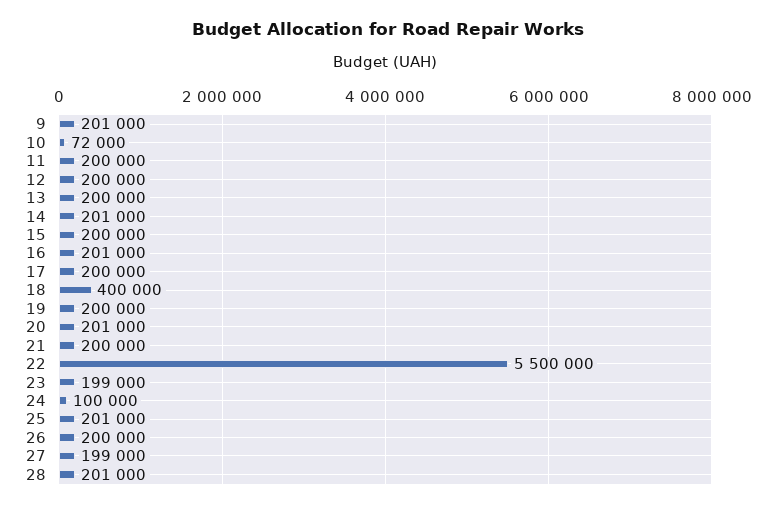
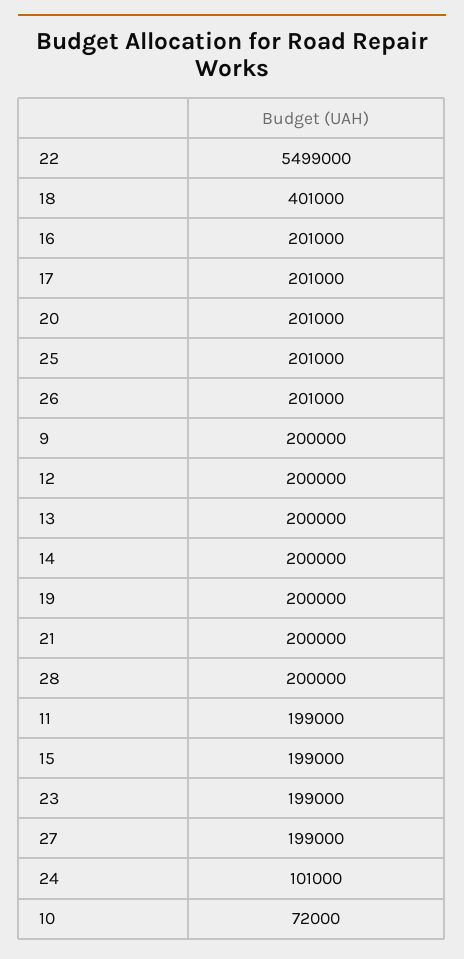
  {
-   "9": 201000,
+   "9": 200000,
    "10": 72000,
-   "11": 200000,
+   "11": 199000,
    "12": 200000,
    "13": 200000,
-   "14": 201000,
+   "14": 200000,
-   "15": 200000,
+   "15": 199000,
    "16": 201000,
-   "17": 200000,
+   "17": 201000,
-   "18": 400000,
+   "18": 401000,
    "19": 200000,
    "20": 201000,
    "21": 200000,
-   "22": 5500000,
+   "22": 5499000,
    "23": 199000,
-   "24": 100000,
+   "24": 101000,
    "25": 201000,
-   "26": 200000,
+   "26": 201000,
    "27": 199000,
-   "28": 201000
+   "28": 200000
  }

